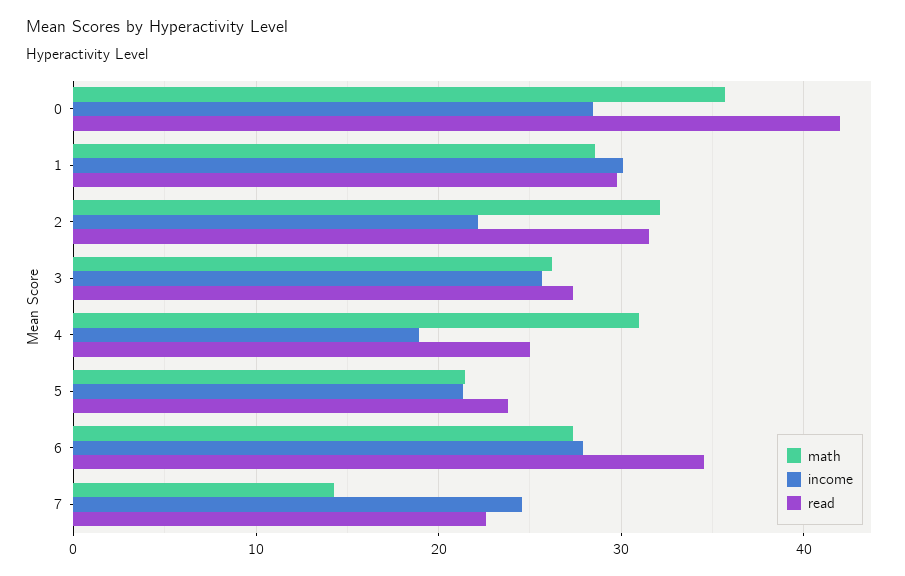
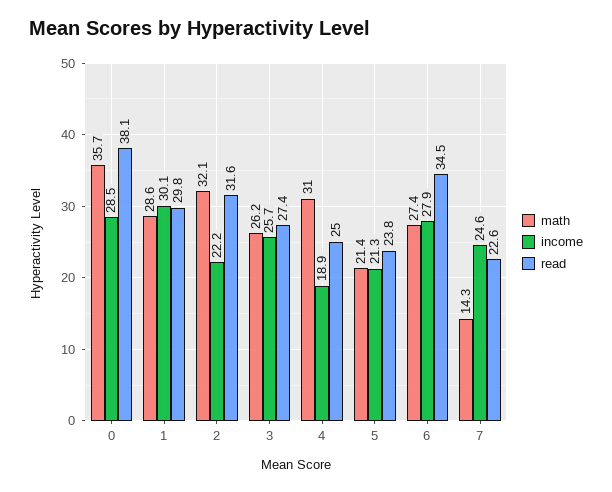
  {
    "math": {
      "0": 35.7,
      "1": 28.6,
      "2": 32.1,
      "3": 26.2,
      "4": 31,
      "5": 21.4,
      "6": 27.4,
      "7": 14.3
    },
    "income": {
      "0": 28.5,
      "1": 30.1,
      "2": 22.2,
      "3": 25.7,
      "4": 18.9,
      "5": 21.3,
      "6": 27.9,
      "7": 24.6
    },
    "read": {
-     "0": 42,
+     "0": 38.1,
      "1": 29.8,
      "2": 31.6,
      "3": 27.4,
      "4": 25,
      "5": 23.8,
      "6": 34.5,
      "7": 22.6
    }
  }

